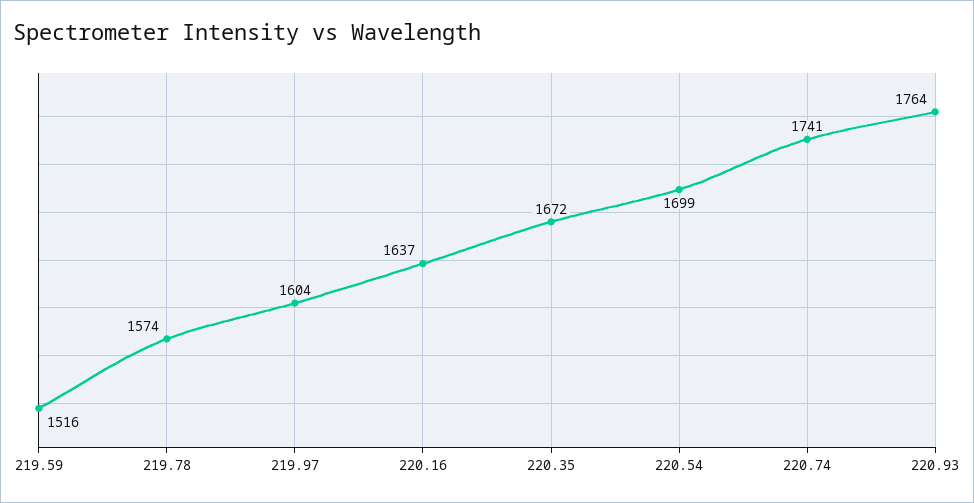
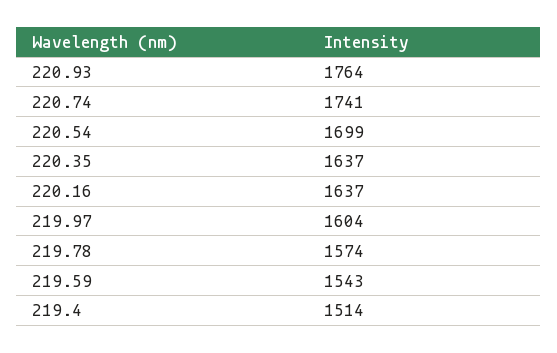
  {
-   "219.59": 1516,
+   "219.59": 1543,
    "219.78": 1574,
    "219.97": 1604,
    "220.16": 1637,
-   "220.35": 1672,
+   "220.35": 1637,
    "220.54": 1699,
    "220.74": 1741,
-   "220.93": 1764
+   "220.93": 1764,
+   "219.4": 1514
  }

